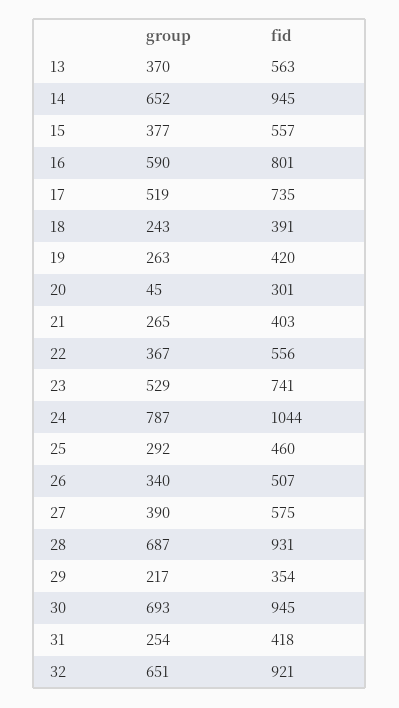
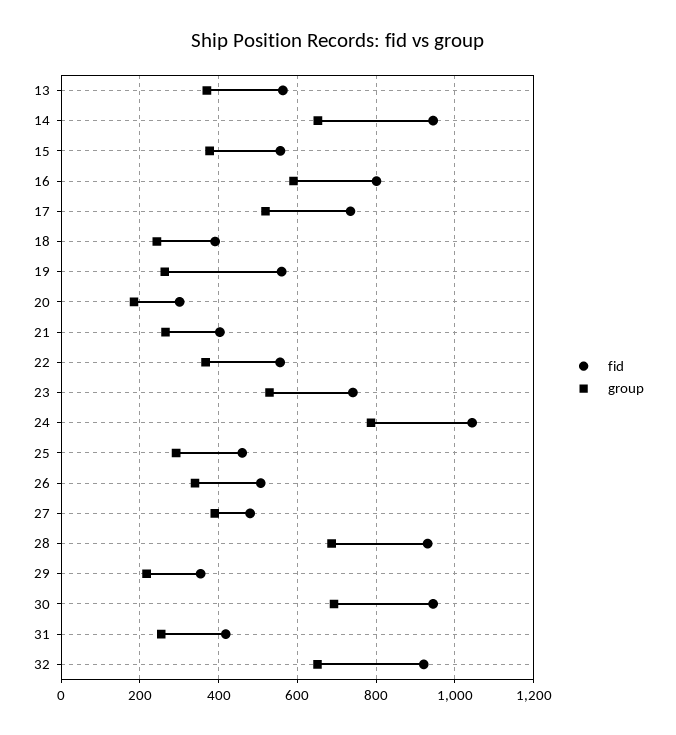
  {
    "group": {
      "13": 370,
      "14": 652,
      "15": 377,
      "16": 590,
      "17": 519,
      "18": 243,
      "19": 263,
-     "20": 45,
+     "20": 180,
      "21": 265,
      "22": 367,
      "23": 529,
      "24": 787,
      "25": 292,
      "26": 340,
      "27": 390,
      "28": 687,
      "29": 217,
      "30": 693,
      "31": 254,
      "32": 651
    },
    "fid": {
      "13": 563,
      "14": 945,
      "15": 557,
      "16": 801,
      "17": 735,
      "18": 391,
-     "19": 420,
+     "19": 560,
      "20": 301,
      "21": 403,
      "22": 556,
      "23": 741,
      "24": 1044,
      "25": 460,
      "26": 507,
-     "27": 575,
+     "27": 480,
      "28": 931,
      "29": 354,
      "30": 945,
      "31": 418,
      "32": 921
    }
  }

